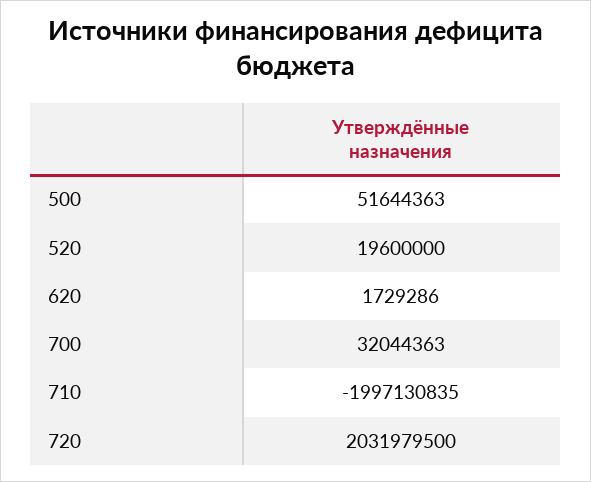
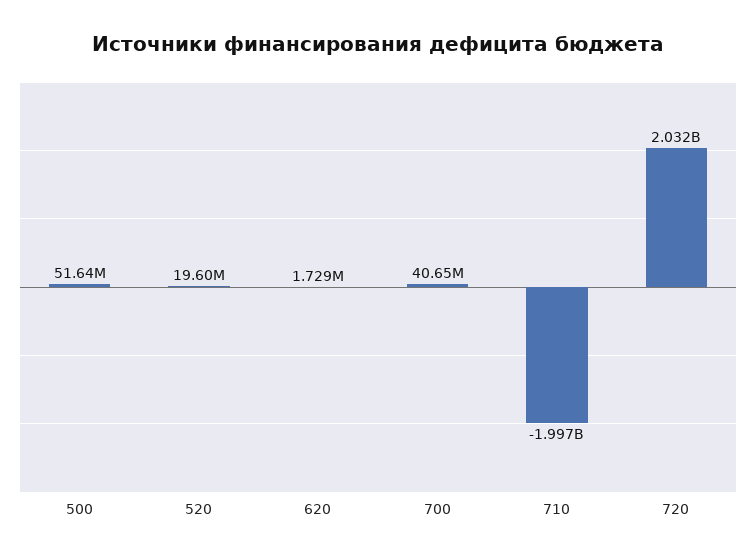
  {
    "500": 51644363,
    "520": 19600000,
    "620": 1729286,
-   "700": 32044363,
+   "700": 40650000,
    "710": -1997130835,
    "720": 2031979500
  }

